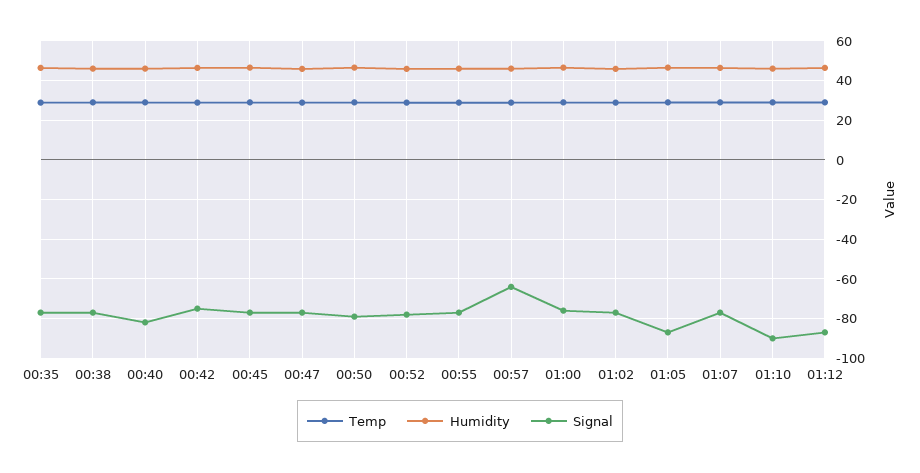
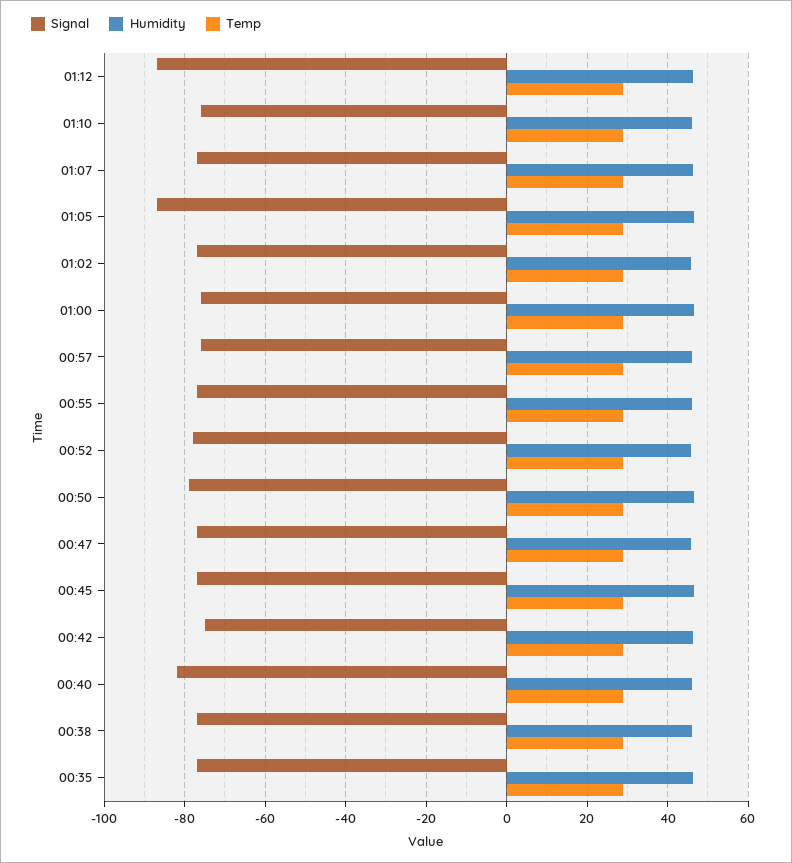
  {
    "Temp": {
      "00:35": 28,
      "00:38": 28,
      "00:40": 28,
      "00:42": 28,
      "00:45": 28,
      "00:47": 28,
      "00:50": 28,
      "00:52": 28,
      "00:55": 28,
      "00:57": 28,
      "01:00": 28,
      "01:02": 28,
      "01:05": 28,
      "01:07": 28,
      "01:10": 28,
      "01:12": 28
    },
    "Humidity": {
      "00:35": 46,
      "00:38": 46,
      "00:40": 46,
      "00:42": 46,
      "00:45": 46,
      "00:47": 46,
      "00:50": 46,
      "00:52": 46,
      "00:55": 46,
      "00:57": 46,
      "01:00": 46,
      "01:02": 46,
      "01:05": 46,
      "01:07": 46,
      "01:10": 46,
      "01:12": 46
    },
    "Signal": {
      "00:35": -78,
      "00:38": -78,
      "00:40": -82,
      "00:42": -76,
      "00:45": -78,
      "00:47": -78,
      "00:50": -80,
      "00:52": -78,
      "00:55": -78,
-     "00:57": -65,
+     "00:57": -76,
      "01:00": -76,
      "01:02": -78,
      "01:05": -88,
      "01:07": -78,
-     "01:10": -90,
+     "01:10": -76,
      "01:12": -88
    }
  }

